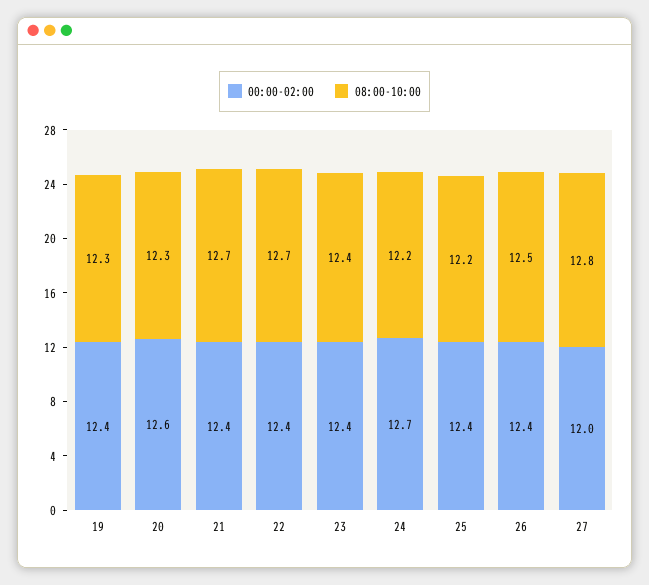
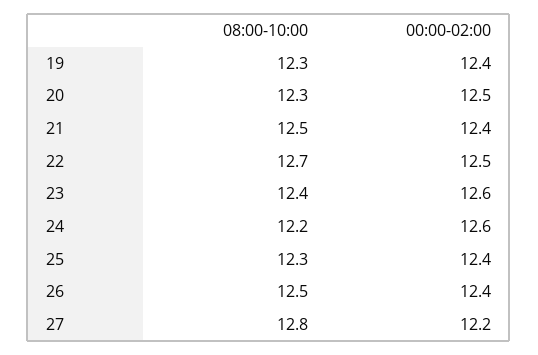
  {
    "00:00-02:00": {
      "19": 12.4,
-     "20": 12.6,
+     "20": 12.5,
      "21": 12.4,
-     "22": 12.4,
+     "22": 12.5,
-     "23": 12.4,
+     "23": 12.6,
-     "24": 12.7,
+     "24": 12.6,
      "25": 12.4,
      "26": 12.4,
-     "27": 12
+     "27": 12.2
    },
    "08:00-10:00": {
      "19": 12.3,
      "20": 12.3,
-     "21": 12.7,
+     "21": 12.5,
      "22": 12.7,
      "23": 12.4,
      "24": 12.2,
-     "25": 12.2,
+     "25": 12.3,
      "26": 12.5,
      "27": 12.8
    }
  }

